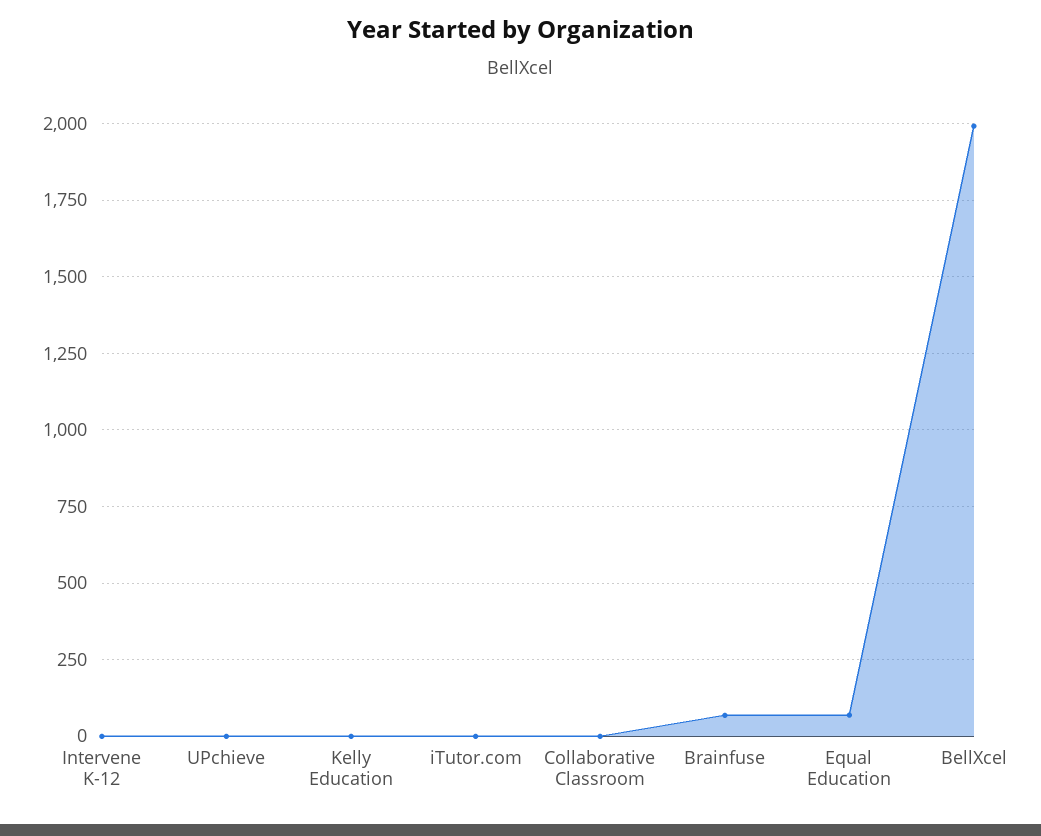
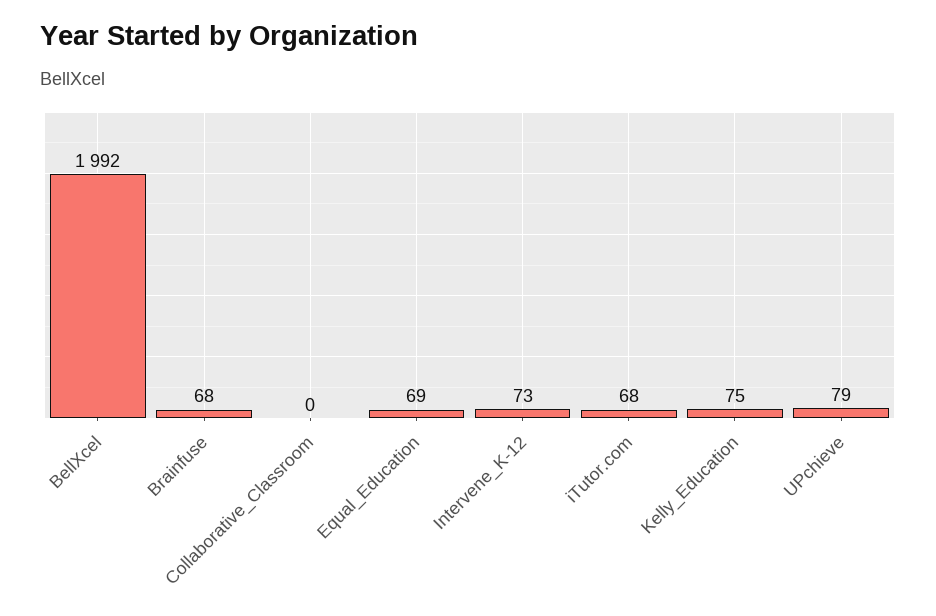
  {
-   "Intervene K-12": 0,
+   "Intervene K-12": 73,
-   "UPchieve": 0,
+   "UPchieve": 79,
-   "Kelly Education": 0,
+   "Kelly Education": 75,
-   "iTutor.com": 0,
+   "iTutor.com": 68,
    "Collaborative Classroom": 0,
    "Brainfuse": 68,
    "Equal Education": 69,
    "BellXcel": 1992
  }

